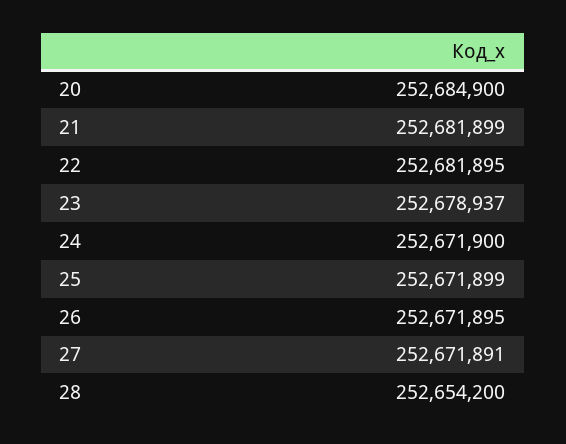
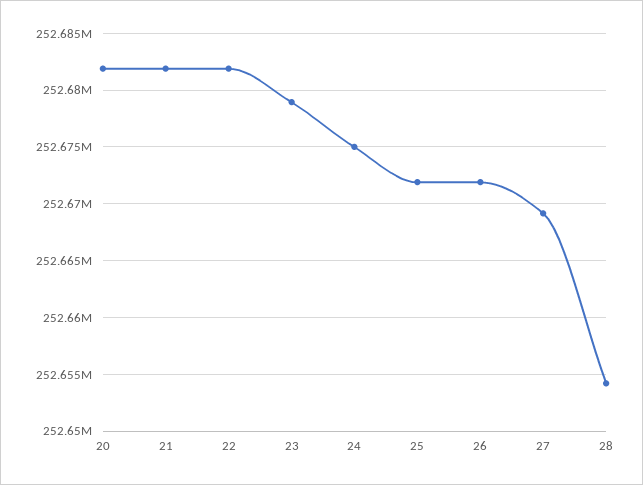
  {
-   "20": 252684900,
+   "20": 252682000,
    "21": 252681899,
    "22": 252681895,
    "23": 252678937,
-   "24": 252671900,
+   "24": 252675000,
    "25": 252671899,
    "26": 252671895,
-   "27": 252671891,
+   "27": 252669000,
    "28": 252654200
  }

